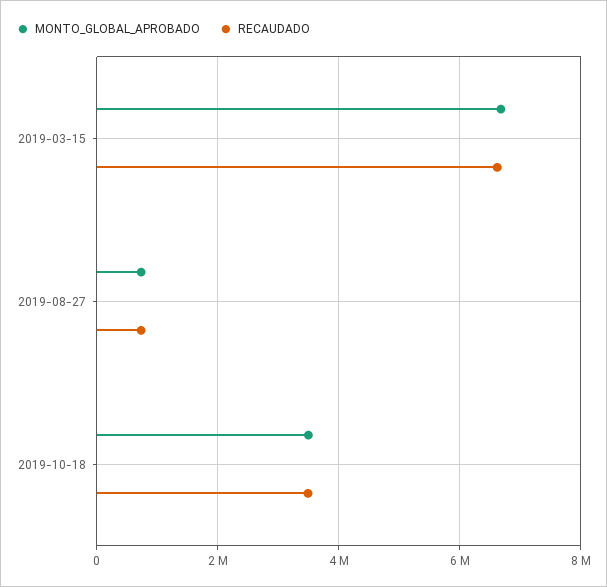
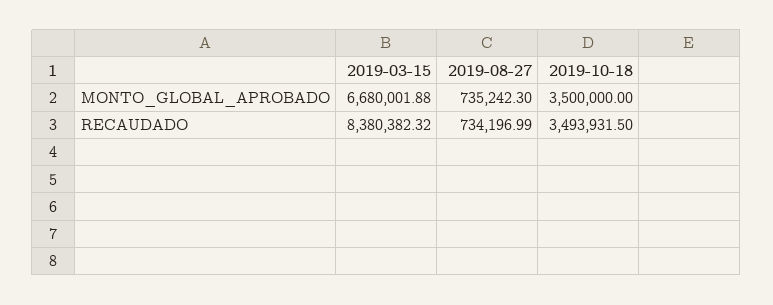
  {
    "MONTO_GLOBAL_APROBADO": {
      "2019-03-15": 6680001.88,
      "2019-08-27": 735242.3,
      "2019-10-18": 3500000
    },
    "RECAUDADO": {
-     "2019-03-15": 6600000,
+     "2019-03-15": 8380382.32,
      "2019-08-27": 734196.99,
      "2019-10-18": 3493931.5
    }
  }

